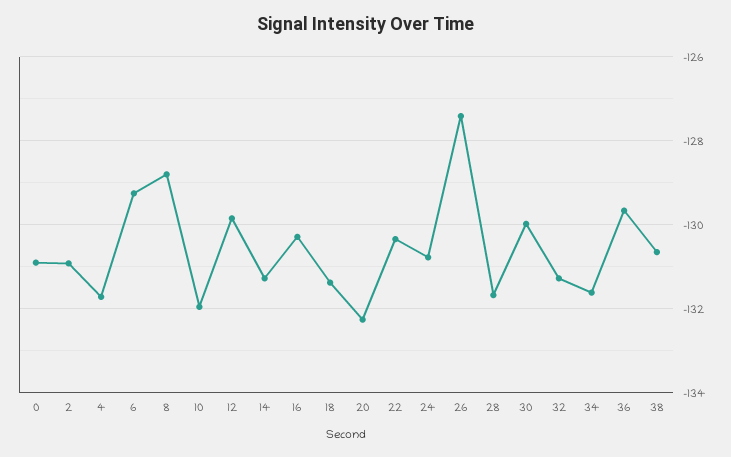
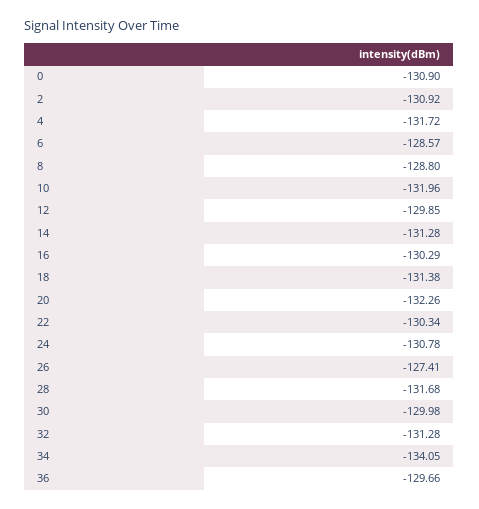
  {
    "0": -130.9,
    "2": -130.92,
    "4": -131.72,
-   "6": -129.2,
+   "6": -128.57,
    "8": -128.8,
    "10": -131.96,
    "12": -129.85,
    "14": -131.28,
    "16": -130.29,
    "18": -131.38,
    "20": -132.26,
    "22": -130.34,
    "24": -130.78,
    "26": -127.41,
    "28": -131.68,
    "30": -129.98,
    "32": -131.28,
-   "34": -131.6,
+   "34": -134.05,
-   "36": -129.66,
+   "36": -129.66
-   "38": -130.6
  }

